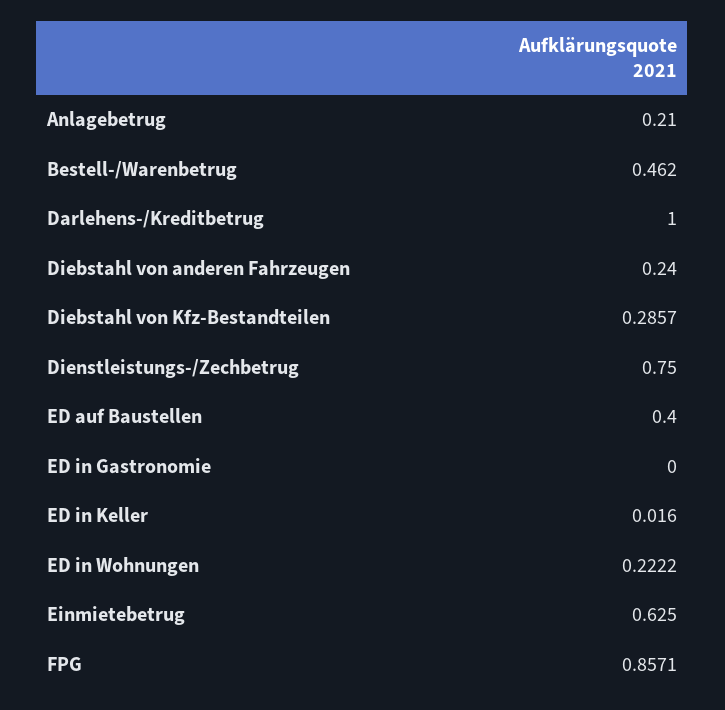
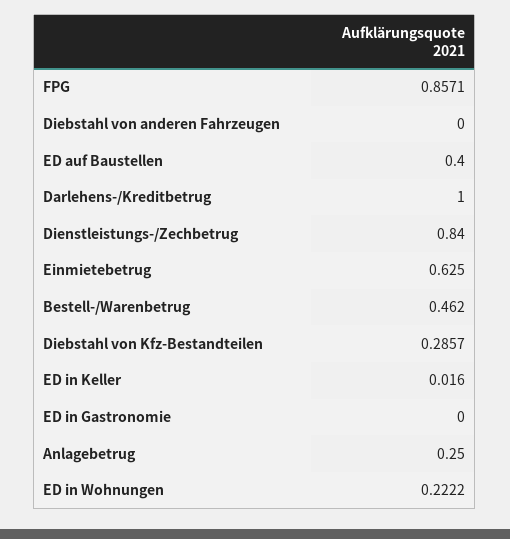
  {
-   "Anlagebetrug": 0.21,
+   "Anlagebetrug": 0.25,
    "Bestell-/Warenbetrug": 0.462,
    "Darlehens-/Kreditbetrug": 1,
-   "Diebstahl von anderen Fahrzeugen": 0.24,
+   "Diebstahl von anderen Fahrzeugen": 0,
    "Diebstahl von Kfz-Bestandteilen": 0.2857,
-   "Dienstleistungs-/Zechbetrug": 0.75,
+   "Dienstleistungs-/Zechbetrug": 0.84,
    "ED auf Baustellen": 0.4,
    "ED in Gastronomie": 0,
    "ED in Keller": 0.016,
    "ED in Wohnungen": 0.2222,
    "Einmietebetrug": 0.625,
    "FPG": 0.8571
  }

